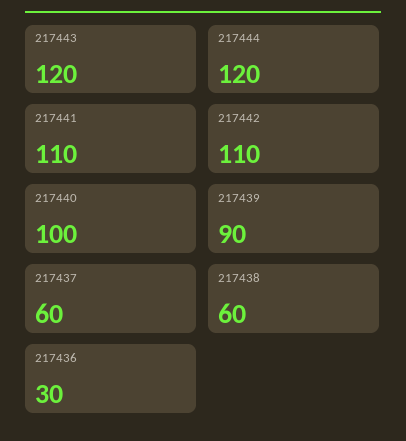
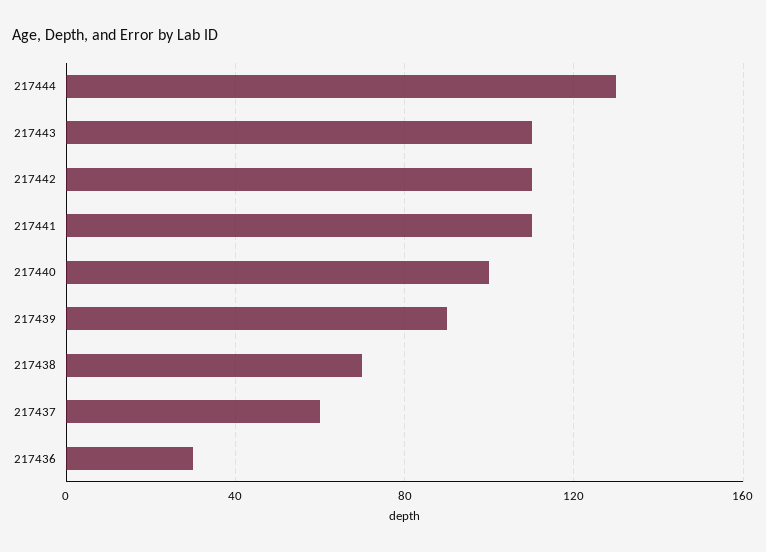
  {
-   "217443": 120,
+   "217443": 110,
-   "217444": 120,
+   "217444": 130,
    "217441": 110,
    "217442": 110,
    "217440": 100,
    "217439": 90,
    "217437": 60,
-   "217438": 60,
+   "217438": 70,
    "217436": 30
  }

